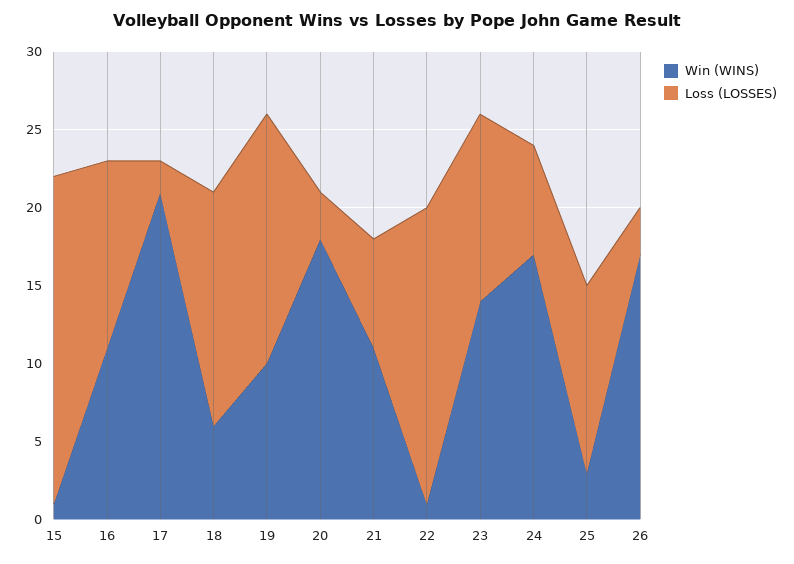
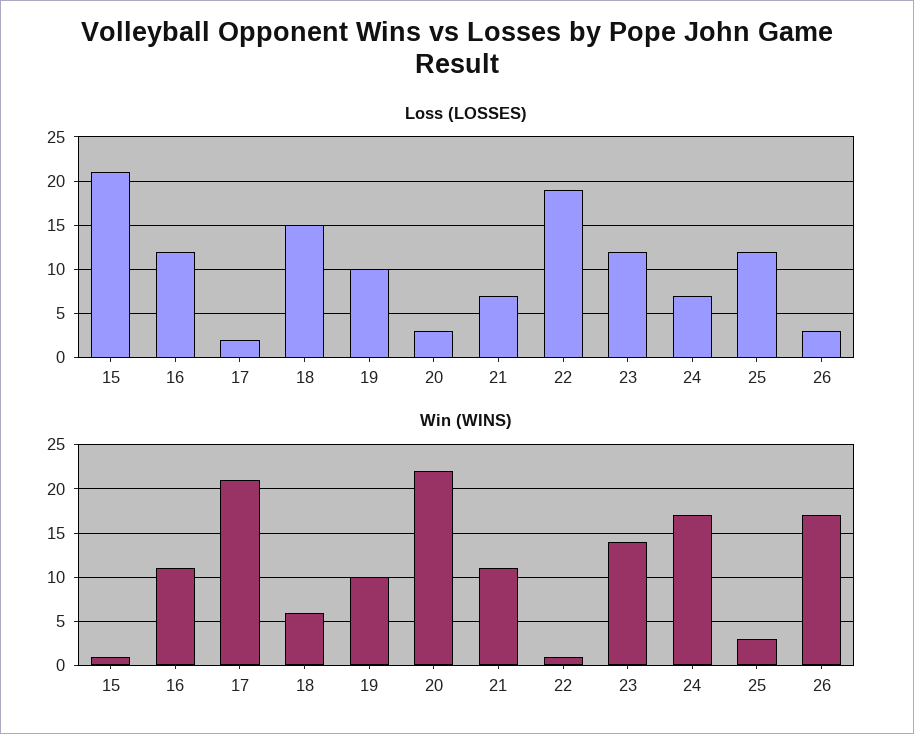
  {
    "Win (WINS)": {
      "15": 1,
      "16": 11,
      "17": 21,
      "18": 6,
      "19": 10,
-     "20": 18,
+     "20": 22,
      "21": 11,
      "22": 1,
      "23": 14,
      "24": 17,
      "25": 3,
      "26": 17
    },
    "Loss (LOSSES)": {
      "15": 21,
      "16": 12,
      "17": 2,
      "18": 15,
-     "19": 16,
+     "19": 10,
      "20": 3,
      "21": 7,
      "22": 19,
      "23": 12,
      "24": 7,
      "25": 12,
      "26": 3
    }
  }

